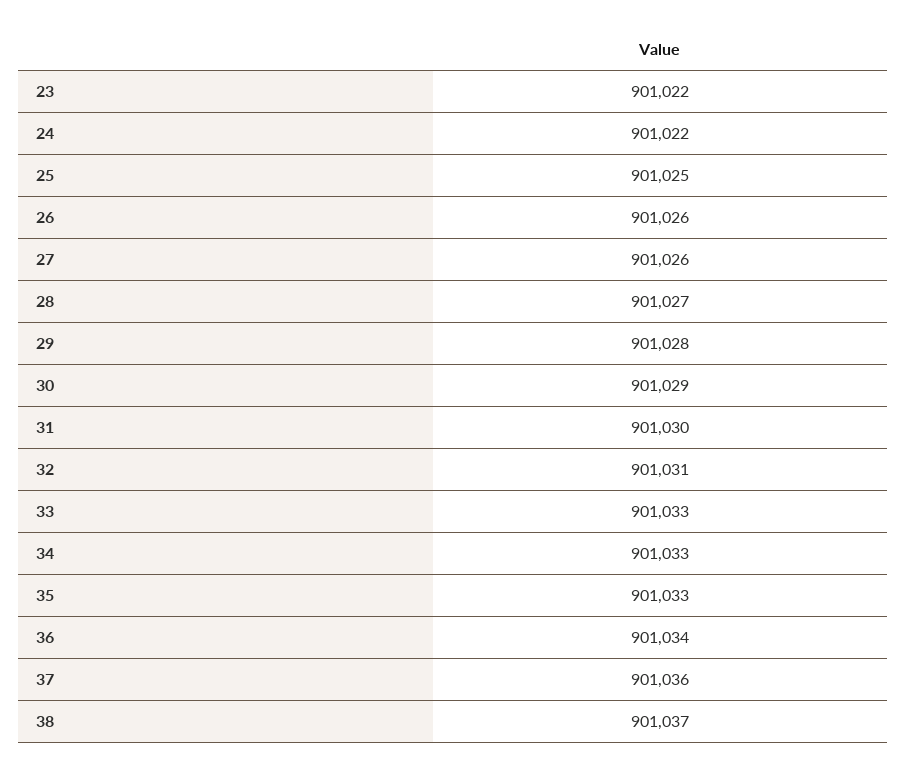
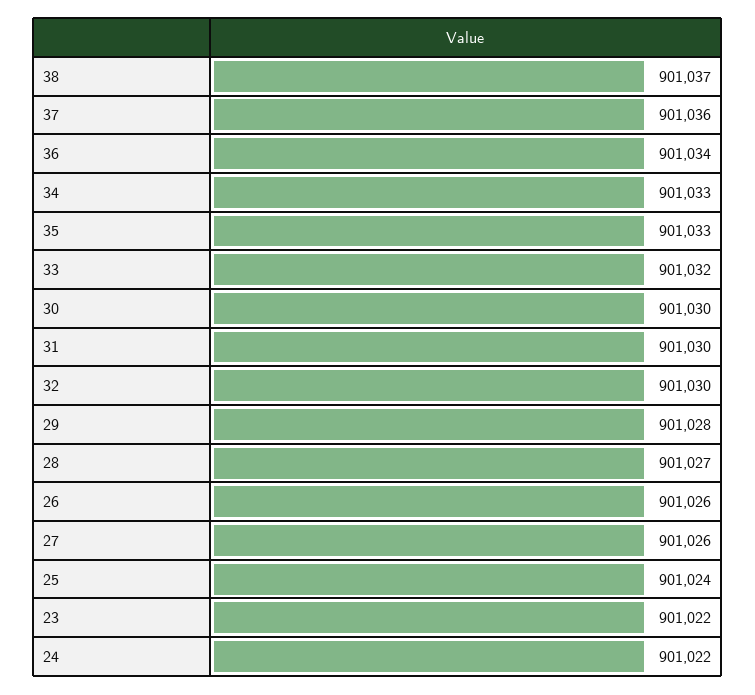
  {
    "23": 901022,
    "24": 901022,
-   "25": 901025,
+   "25": 901024,
    "26": 901026,
    "27": 901026,
    "28": 901027,
    "29": 901028,
-   "30": 901029,
+   "30": 901030,
    "31": 901030,
-   "32": 901031,
+   "32": 901030,
-   "33": 901033,
+   "33": 901032,
    "34": 901033,
    "35": 901033,
    "36": 901034,
    "37": 901036,
    "38": 901037
  }

